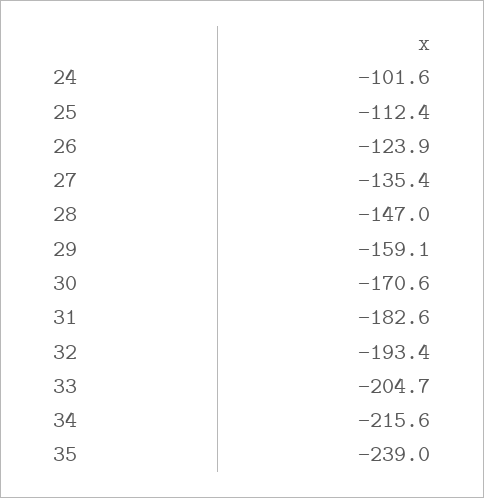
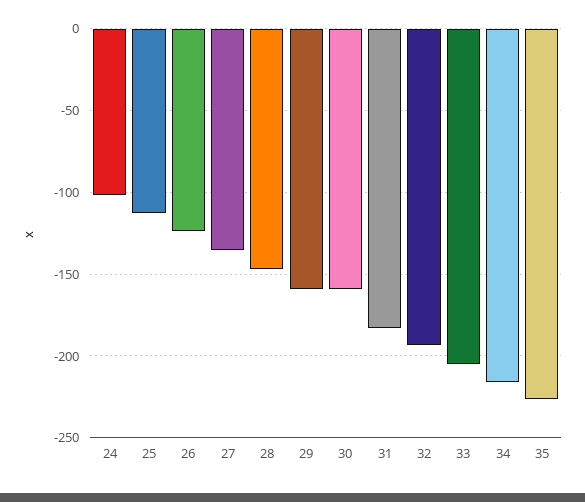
  {
    "24": -101.6,
    "25": -112.4,
    "26": -123.9,
    "27": -135.4,
    "28": -147,
    "29": -159.1,
-   "30": -170.6,
+   "30": -160,
    "31": -182.6,
    "32": -193.4,
    "33": -204.7,
    "34": -215.6,
-   "35": -239
+   "35": -225
  }

